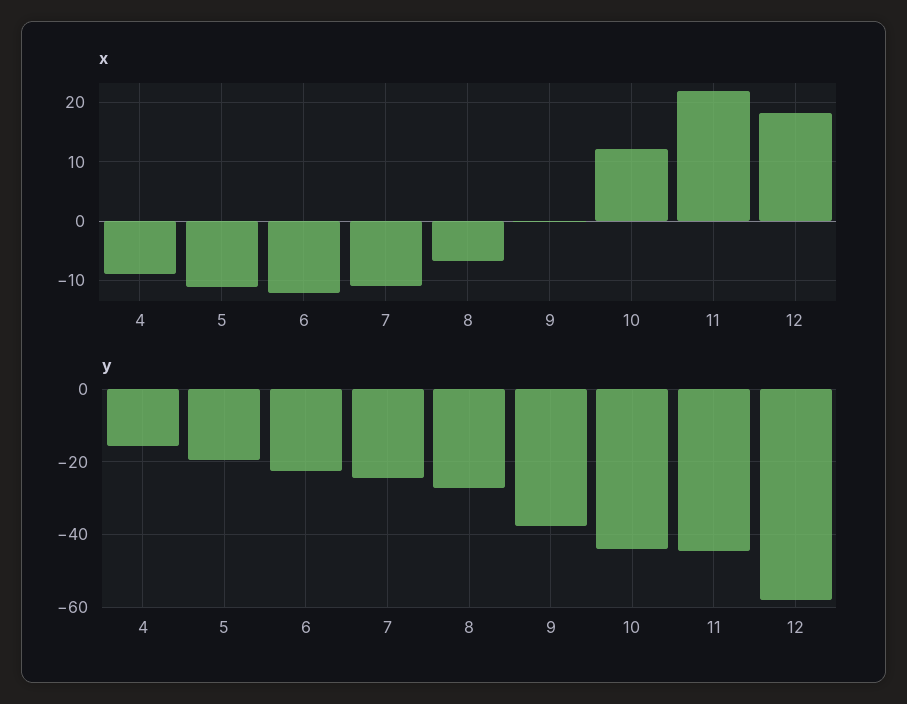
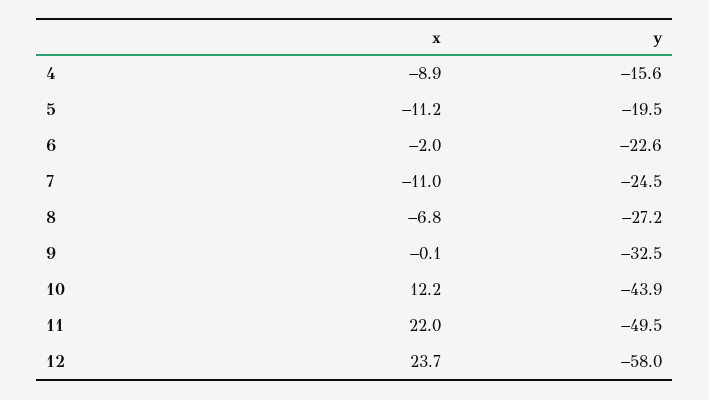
  {
    "x": {
      "4": -8.9,
      "5": -11.2,
-     "6": -12,
+     "6": -2,
      "7": -11,
      "8": -6.8,
      "9": -0.1,
      "10": 12.2,
      "11": 22,
-     "12": 18
+     "12": 23.7
    },
    "y": {
      "4": -15.6,
      "5": -19.5,
      "6": -22.6,
      "7": -24.5,
      "8": -27.2,
-     "9": -38,
+     "9": -32.5,
      "10": -43.9,
-     "11": -44,
+     "11": -49.5,
      "12": -58
    }
  }

